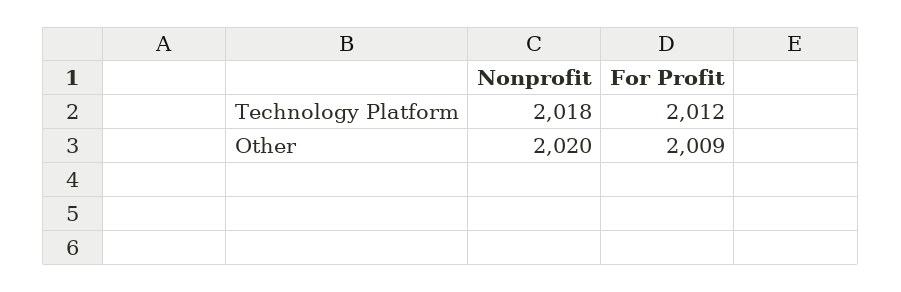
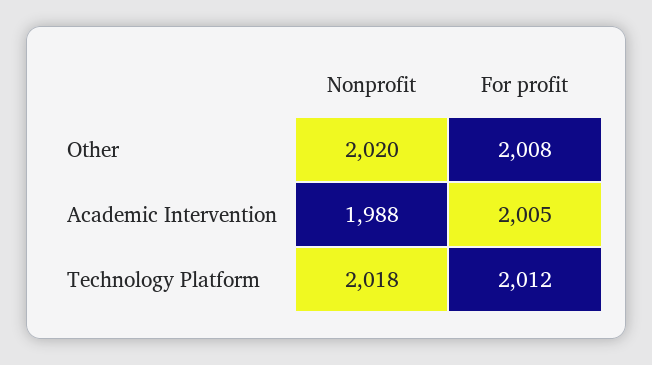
  {
    "Nonprofit": {
      "Technology Platform": 2018,
-     "Other": 2020
+     "Other": 2020,
+     "Academic Intervention": 1988
    },
    "For Profit": {
      "Technology Platform": 2012,
-     "Other": 2009
+     "Other": 2008,
+     "Academic Intervention": 2005
    }
  }

